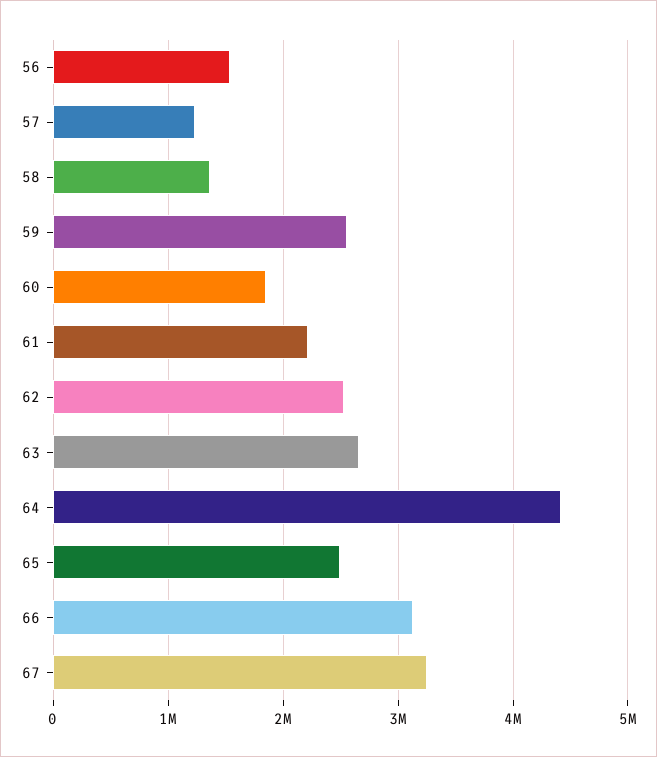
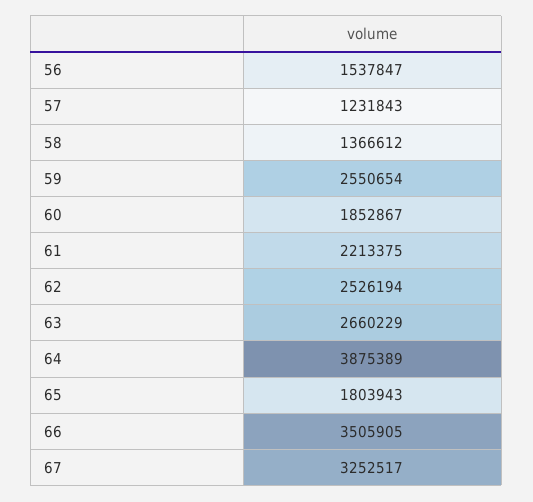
  {
    "56": 1537847,
    "57": 1231843,
    "58": 1366612,
    "59": 2550654,
    "60": 1852867,
    "61": 2213375,
    "62": 2526194,
    "63": 2660229,
-   "64": 4400000,
+   "64": 3875389,
-   "65": 2500000,
+   "65": 1803943,
-   "66": 3100000,
+   "66": 3505905,
    "67": 3252517
  }

